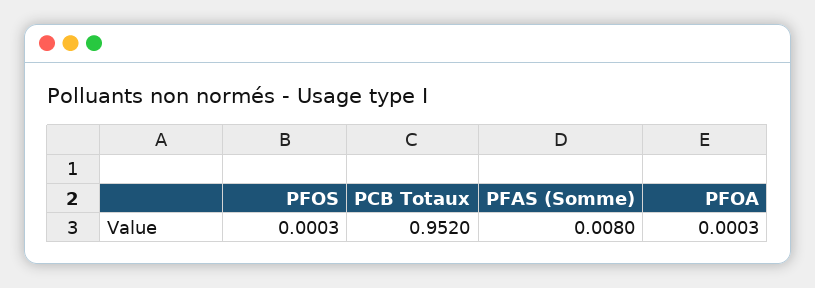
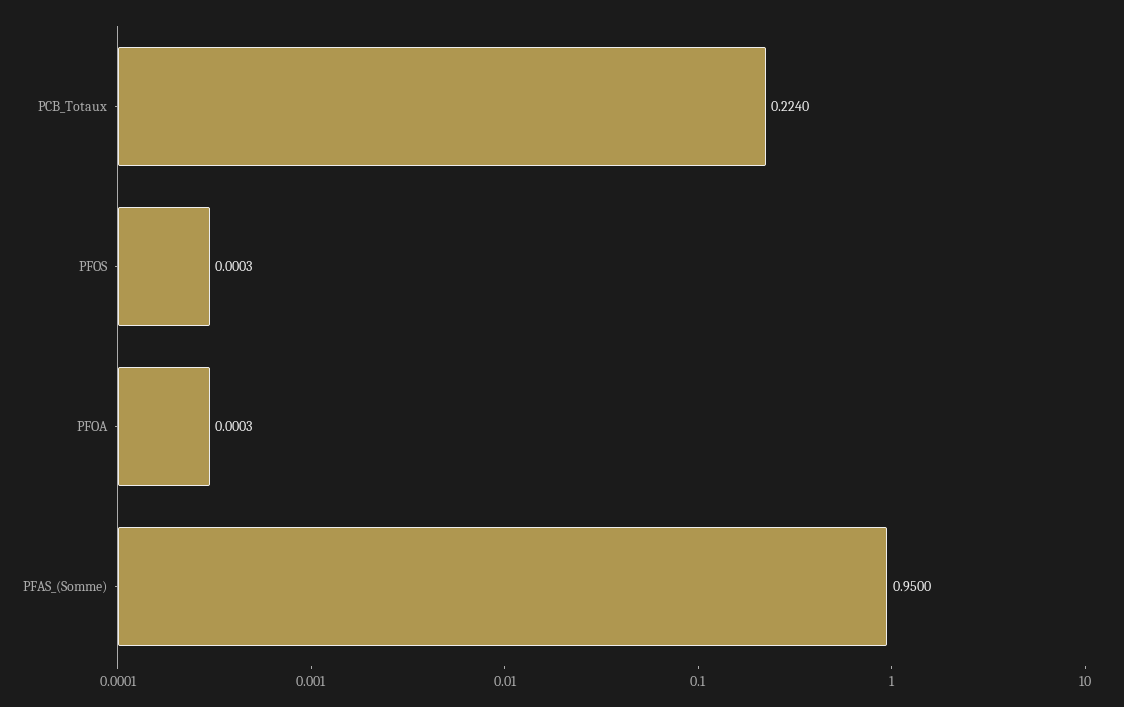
  {
    "PFOS": 0.0003,
-   "PCB Totaux": 0.952,
+   "PCB Totaux": 0.224,
-   "PFAS (Somme)": 0.008,
+   "PFAS (Somme)": 0.95,
    "PFOA": 0.0003
  }

